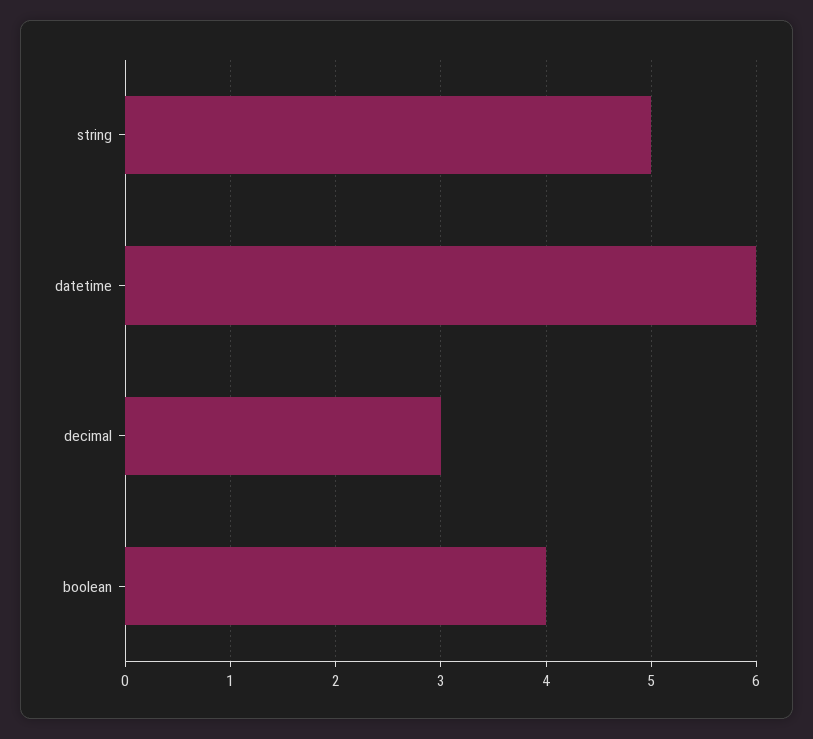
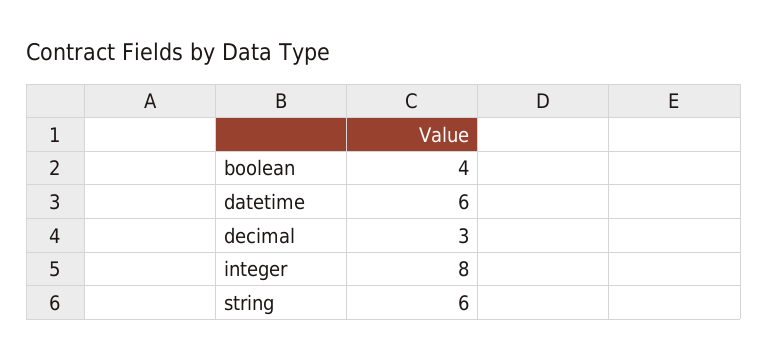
  {
-   "string": 5,
+   "string": 6,
    "datetime": 6,
    "decimal": 3,
-   "boolean": 4
+   "boolean": 4,
+   "integer": 8
  }

